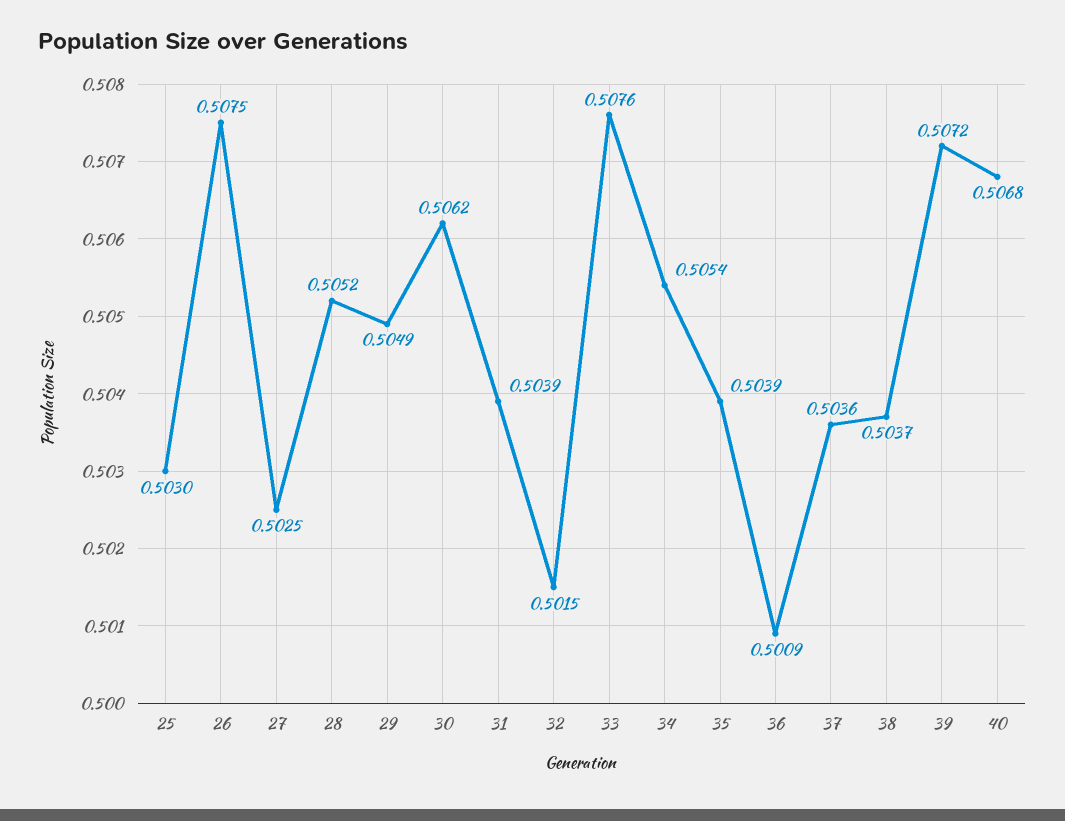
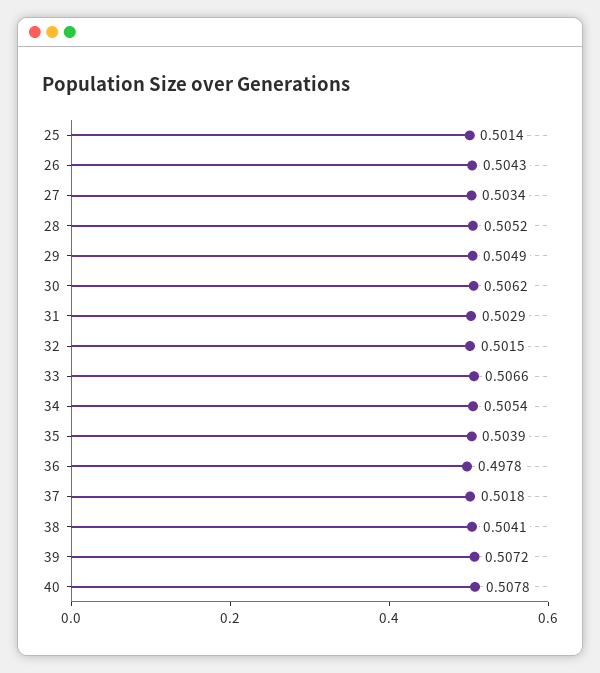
  {
-   "25": 0.503,
+   "25": 0.5014,
-   "26": 0.5075,
+   "26": 0.5043,
-   "27": 0.5025,
+   "27": 0.5034,
    "28": 0.5052,
    "29": 0.5049,
    "30": 0.5062,
-   "31": 0.5039,
+   "31": 0.5029,
    "32": 0.5015,
-   "33": 0.5076,
+   "33": 0.5066,
    "34": 0.5054,
    "35": 0.5039,
-   "36": 0.5009,
+   "36": 0.4978,
-   "37": 0.5036,
+   "37": 0.5018,
-   "38": 0.5037,
+   "38": 0.5041,
    "39": 0.5072,
-   "40": 0.5068
+   "40": 0.5078
  }

